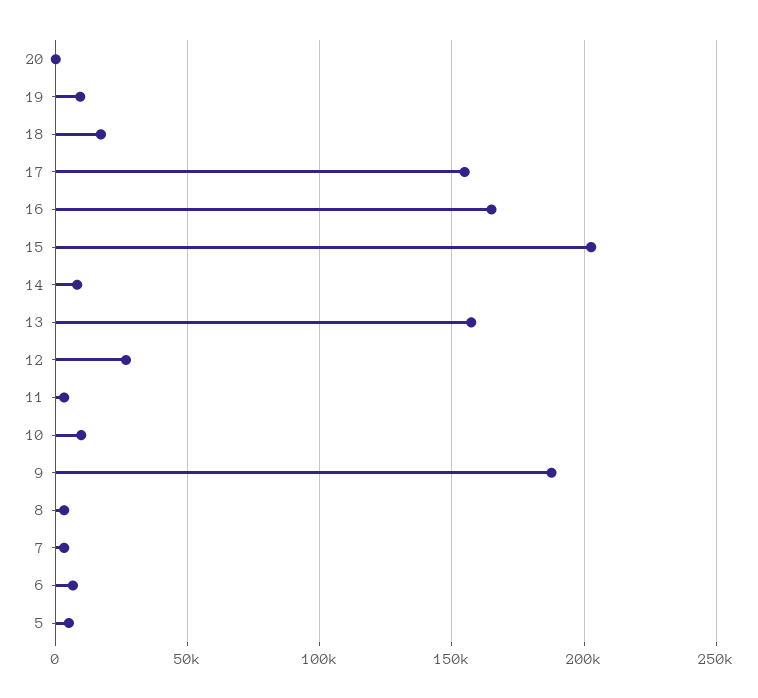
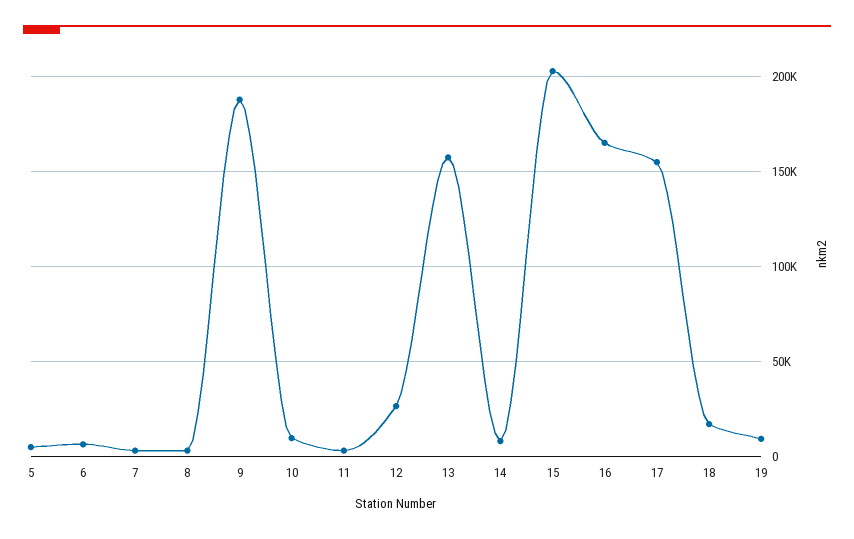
  {
-   "20": 0,
    "19": 10000,
    "18": 15000,
    "17": 155000,
    "16": 165000,
    "15": 205000,
    "14": 10000,
    "13": 155000,
    "12": 25000,
    "11": 5000,
    "10": 10000,
    "9": 190000,
    "8": 5000,
    "7": 5000,
    "6": 5000,
    "5": 5000
  }

